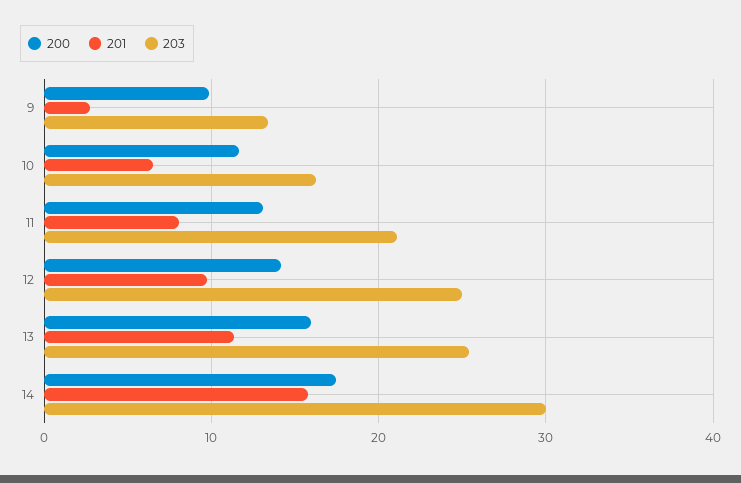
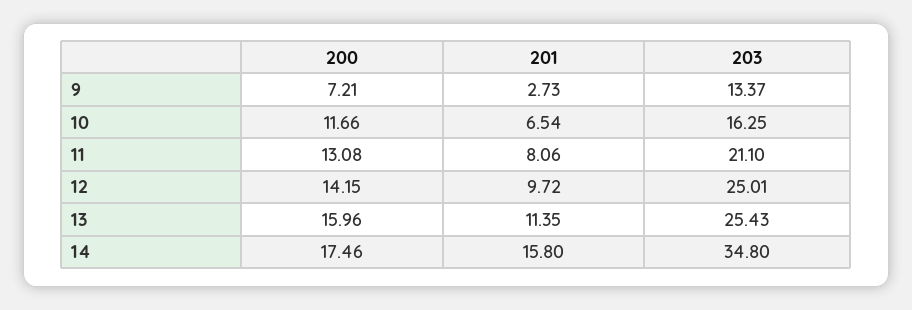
  {
    "200": {
-     "9": 10,
+     "9": 7.21,
      "10": 11.66,
      "11": 13.08,
      "12": 14.15,
      "13": 15.96,
      "14": 17.46
    },
    "201": {
      "9": 2.73,
      "10": 6.54,
      "11": 8.06,
      "12": 9.72,
      "13": 11.35,
      "14": 15.8
    },
    "203": {
      "9": 13.37,
      "10": 16.25,
      "11": 21.1,
      "12": 25.01,
      "13": 25.43,
-     "14": 30
+     "14": 34.8
    }
  }

